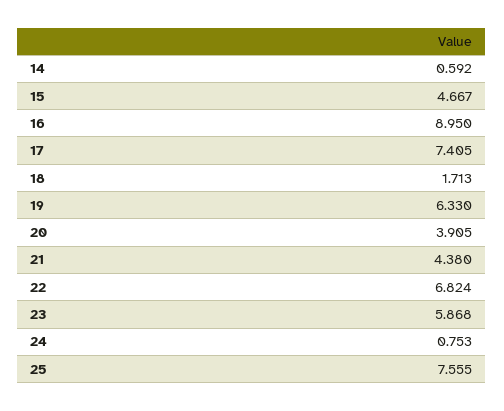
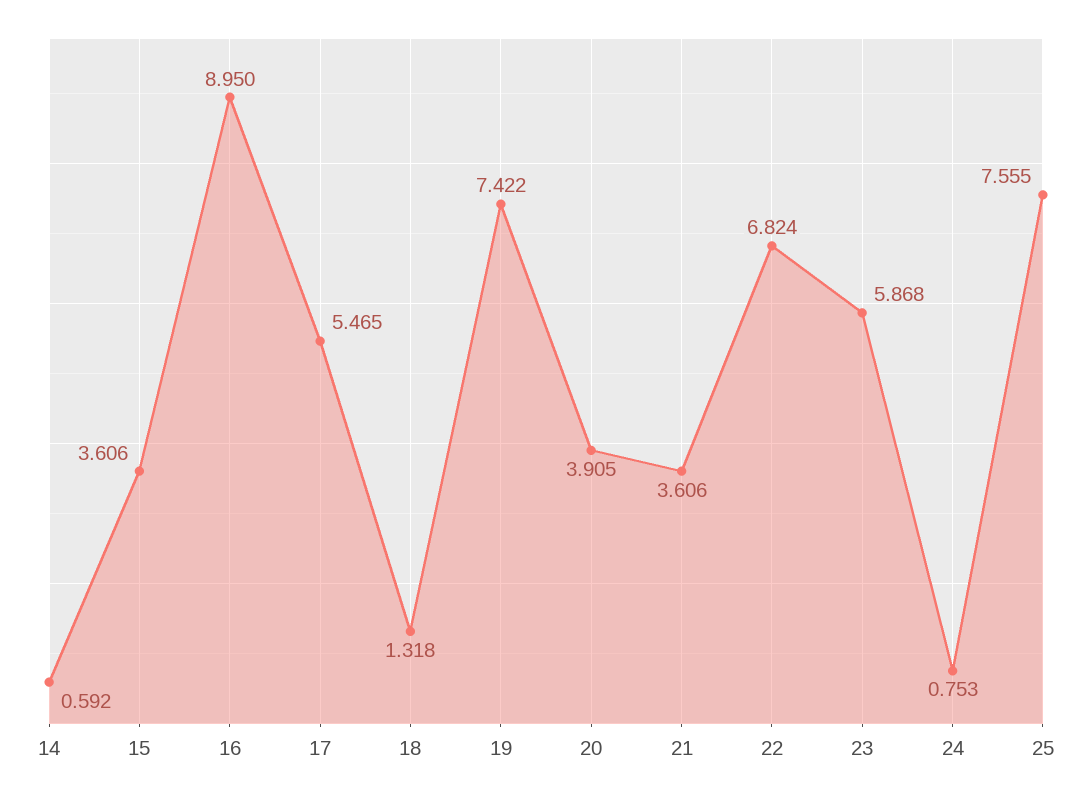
  {
    "14": 0.592,
-   "15": 4.667,
+   "15": 3.606,
    "16": 8.95,
-   "17": 7.405,
+   "17": 5.465,
-   "18": 1.713,
+   "18": 1.318,
-   "19": 6.33,
+   "19": 7.422,
    "20": 3.905,
-   "21": 4.38,
+   "21": 3.606,
    "22": 6.824,
    "23": 5.868,
    "24": 0.753,
    "25": 7.555
  }

